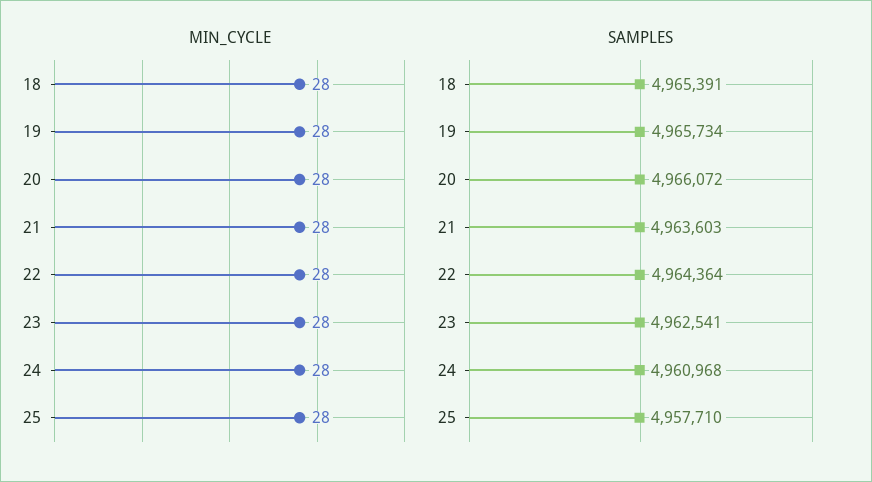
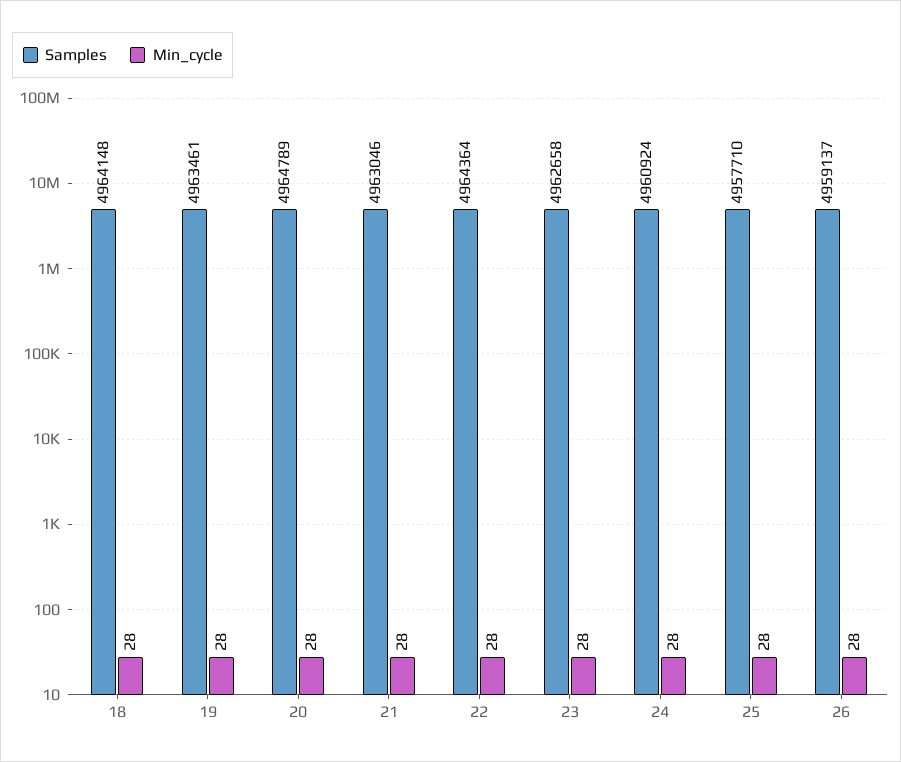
  {
    "MIN_CYCLE": {
      "18": 28,
      "19": 28,
      "20": 28,
      "21": 28,
      "22": 28,
      "23": 28,
      "24": 28,
-     "25": 28
+     "25": 28,
+     "26": 28
    },
    "SAMPLES": {
-     "18": 4965391,
+     "18": 4964148,
-     "19": 4965734,
+     "19": 4963461,
-     "20": 4966072,
+     "20": 4964789,
-     "21": 4963603,
+     "21": 4963046,
      "22": 4964364,
-     "23": 4962541,
+     "23": 4962658,
-     "24": 4960968,
+     "24": 4960924,
-     "25": 4957710
+     "25": 4957710,
+     "26": 4959137
    }
  }

